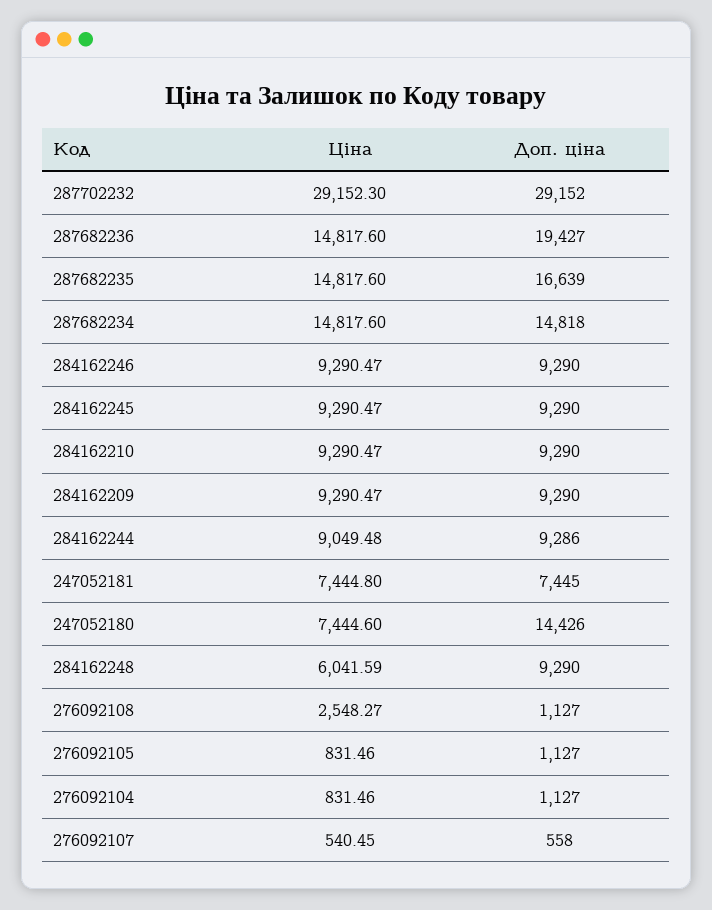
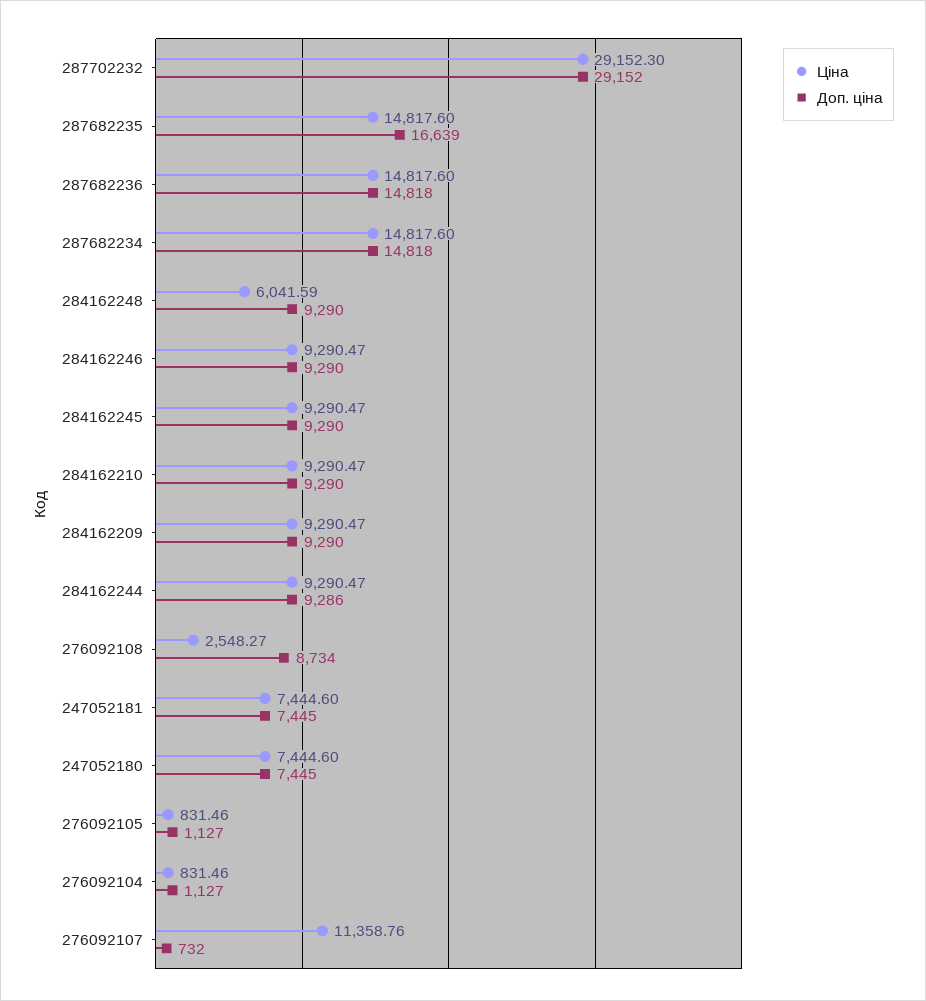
  {
    "Ціна": {
      "287702232": 29152.3,
      "287682236": 14817.6,
      "287682235": 14817.6,
      "287682234": 14817.6,
      "284162246": 9290.47,
      "284162245": 9290.47,
      "284162210": 9290.47,
      "284162209": 9290.47,
-     "284162244": 9049.48,
+     "284162244": 9290.47,
-     "247052181": 7444.8,
+     "247052181": 7444.6,
      "247052180": 7444.6,
      "284162248": 6041.59,
      "276092108": 2548.27,
      "276092105": 831.46,
      "276092104": 831.46,
-     "276092107": 540.45
+     "276092107": 11358.76
    },
    "Доп. ціна": {
      "287702232": 29152,
-     "287682236": 19427,
+     "287682236": 14818,
      "287682235": 16639,
      "287682234": 14818,
      "284162246": 9290,
      "284162245": 9290,
      "284162210": 9290,
      "284162209": 9290,
      "284162244": 9286,
      "247052181": 7445,
-     "247052180": 14426,
+     "247052180": 7445,
      "284162248": 9290,
-     "276092108": 1127,
+     "276092108": 8734,
      "276092105": 1127,
      "276092104": 1127,
-     "276092107": 558
+     "276092107": 732
    }
  }

